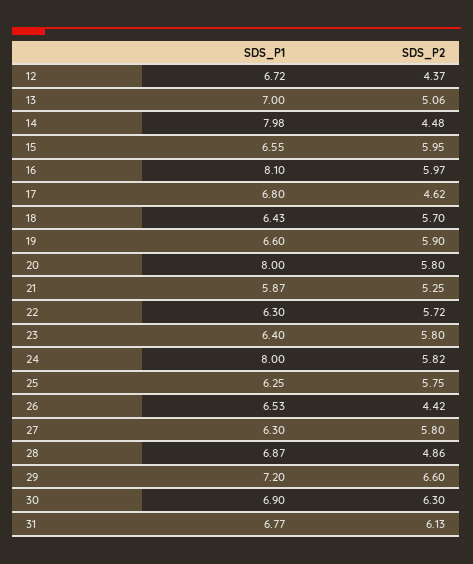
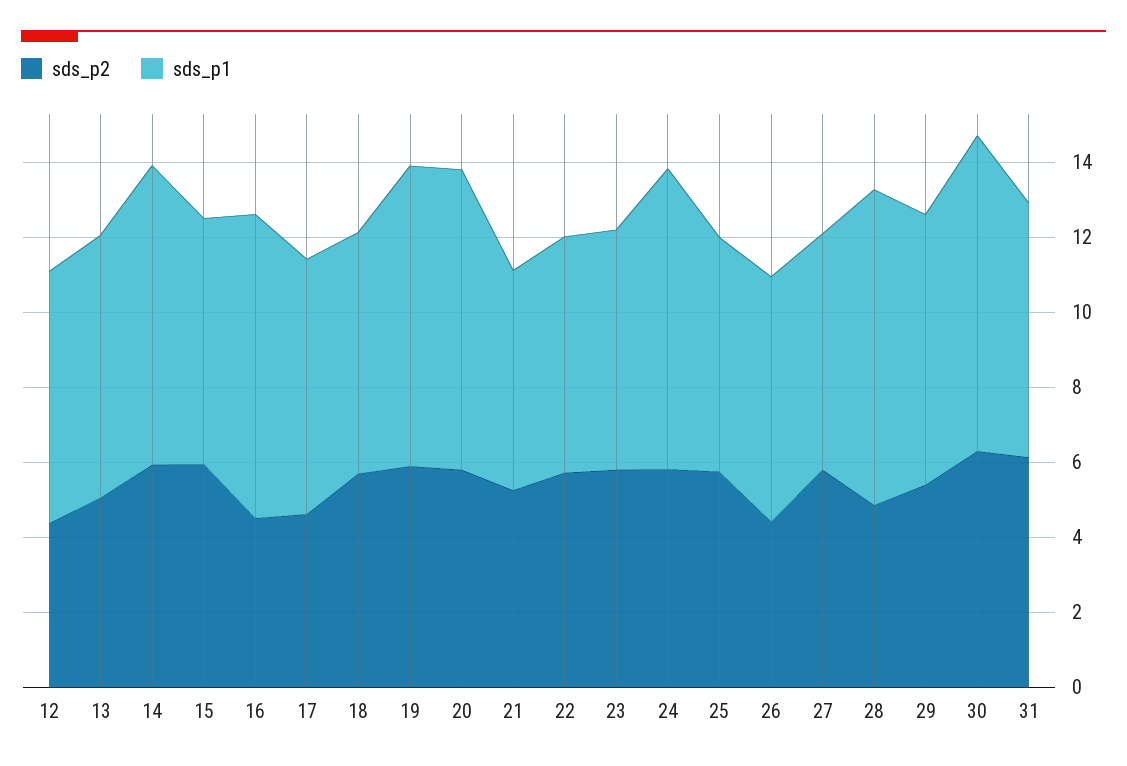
  {
    "SDS_P1": {
      "12": 6.72,
      "13": 7,
      "14": 7.98,
      "15": 6.55,
      "16": 8.1,
      "17": 6.8,
      "18": 6.43,
-     "19": 6.6,
+     "19": 8,
      "20": 8,
      "21": 5.87,
      "22": 6.3,
      "23": 6.4,
      "24": 8,
      "25": 6.25,
      "26": 6.53,
      "27": 6.3,
-     "28": 6.87,
+     "28": 8.5,
      "29": 7.2,
-     "30": 6.9,
+     "30": 8.5,
      "31": 6.77
    },
    "SDS_P2": {
      "12": 4.37,
      "13": 5.06,
-     "14": 4.48,
+     "14": 6,
      "15": 5.95,
-     "16": 5.97,
+     "16": 4.5,
      "17": 4.62,
      "18": 5.7,
      "19": 5.9,
      "20": 5.8,
      "21": 5.25,
      "22": 5.72,
      "23": 5.8,
      "24": 5.82,
      "25": 5.75,
      "26": 4.42,
      "27": 5.8,
      "28": 4.86,
-     "29": 6.6,
+     "29": 5.5,
      "30": 6.3,
      "31": 6.13
    }
  }

